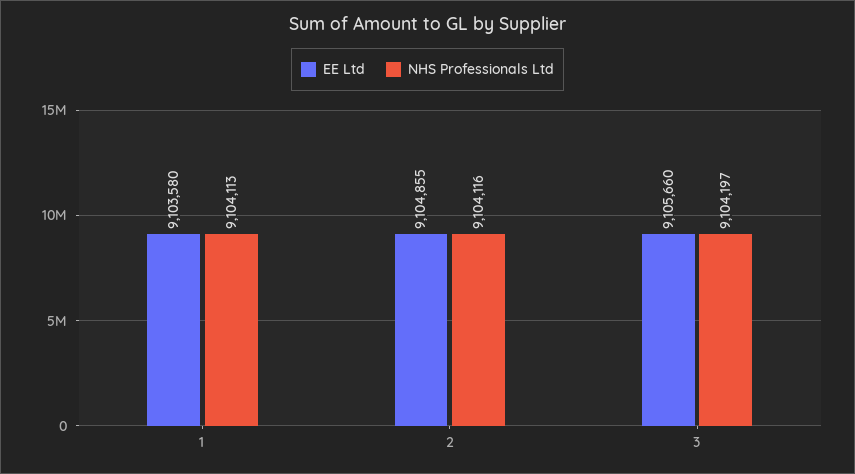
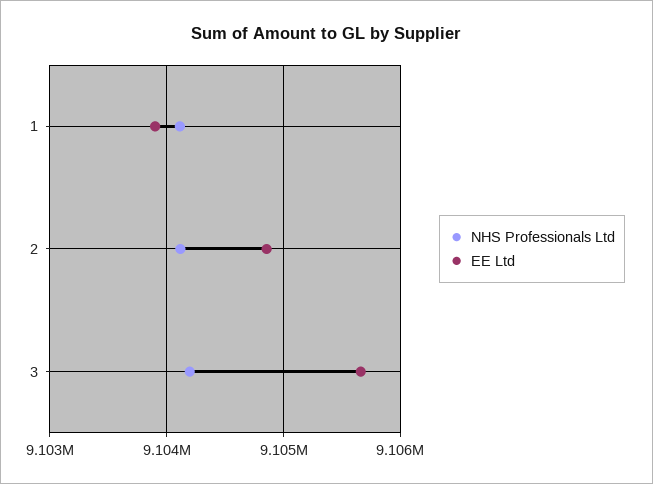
  {
    "EE Ltd": {
-     "1": 9103580,
+     "1": 9103900,
      "2": 9104855,
      "3": 9105660
    },
    "NHS Professionals Ltd": {
      "1": 9104113,
      "2": 9104116,
      "3": 9104197
    }
  }

